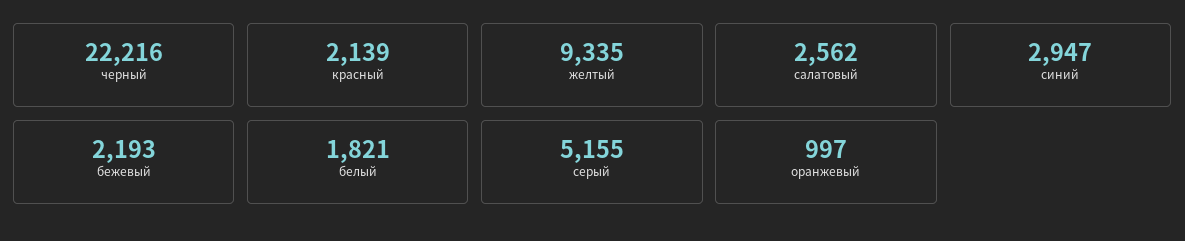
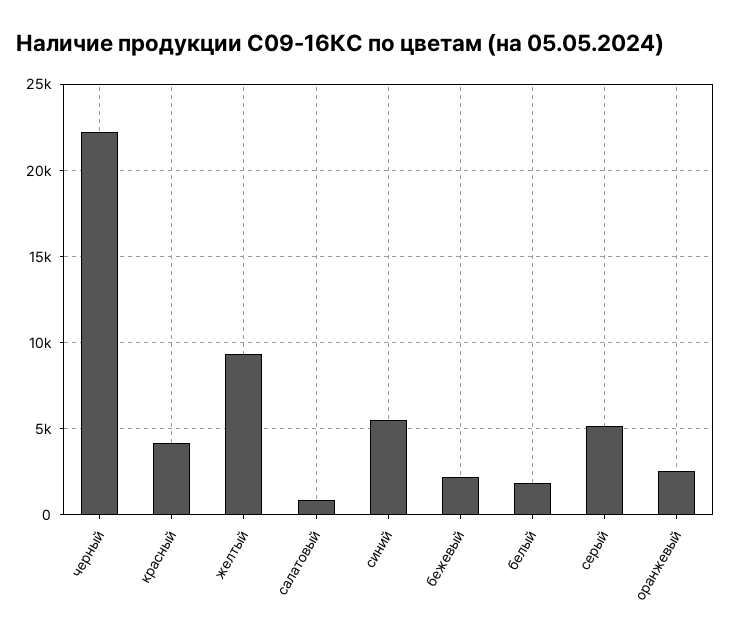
  {
    "черный": 22216,
-   "красный": 2139,
+   "красный": 4000,
    "желтый": 9335,
-   "салатовый": 2562,
+   "салатовый": 1000,
-   "синий": 2947,
+   "синий": 5500,
    "бежевый": 2193,
    "белый": 1821,
    "серый": 5155,
-   "оранжевый": 997
+   "оранжевый": 2500
  }

